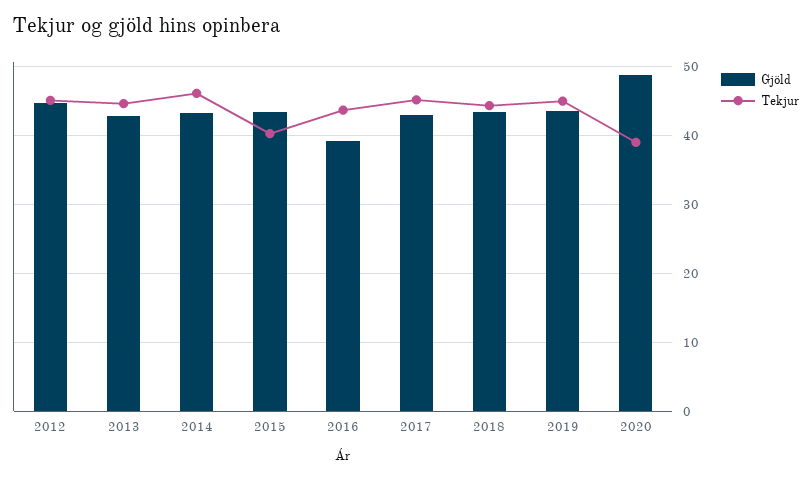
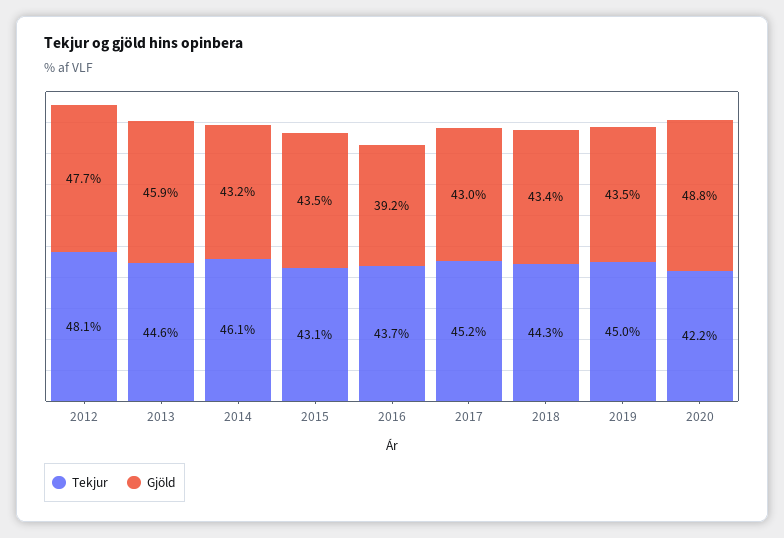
  {
    "Gjöld": {
-     "2012": 45,
+     "2012": 47.7,
-     "2013": 43,
+     "2013": 45.9,
      "2014": 43.2,
      "2015": 43.5,
      "2016": 39.2,
      "2017": 43,
      "2018": 43.4,
      "2019": 43.5,
      "2020": 48.8
    },
    "Tekjur": {
-     "2012": 45,
+     "2012": 48.1,
      "2013": 44.6,
      "2014": 46.1,
-     "2015": 40,
+     "2015": 43.1,
      "2016": 43.7,
      "2017": 45.2,
      "2018": 44.3,
      "2019": 45,
-     "2020": 39
+     "2020": 42.2
    }
  }

